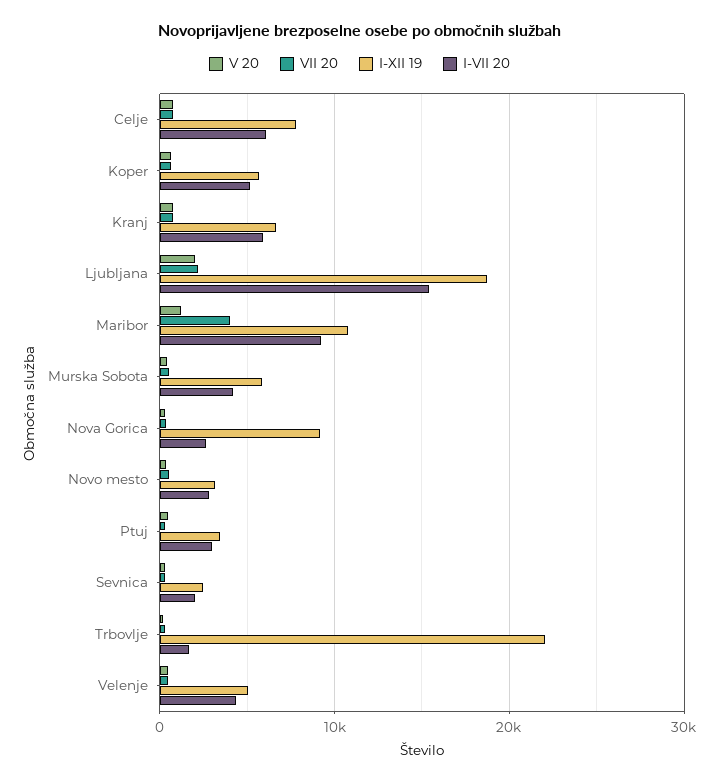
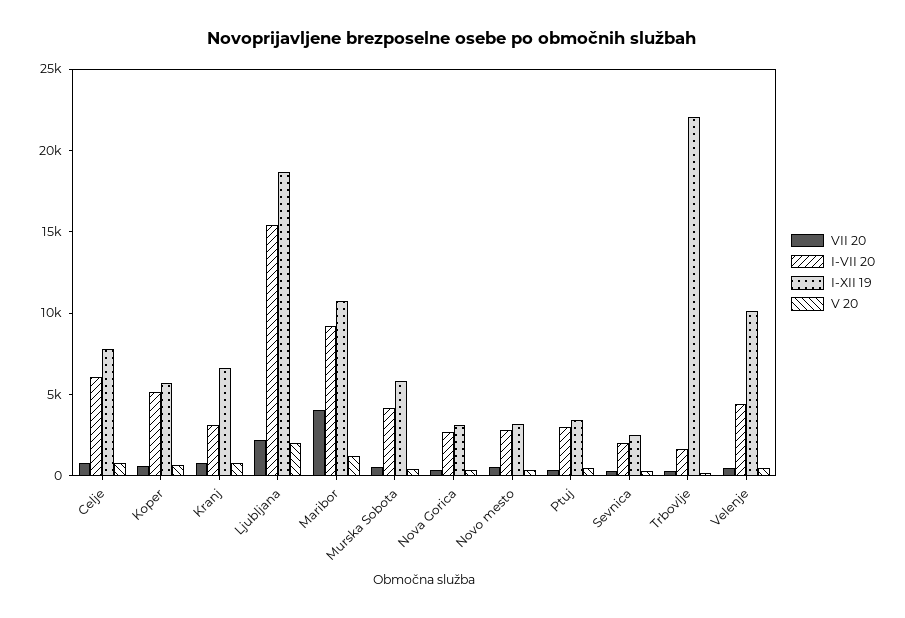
  {
    "V 20": {
      "Celje": 1000,
      "Koper": 1000,
      "Kranj": 1000,
      "Ljubljana": 2000,
      "Maribor": 1000,
      "Murska Sobota": 0,
      "Nova Gorica": 0,
      "Novo mesto": 0,
      "Ptuj": 0,
      "Sevnica": 0,
      "Trbovlje": 0,
      "Velenje": 1000
    },
    "VII 20": {
      "Celje": 1000,
      "Koper": 1000,
      "Kranj": 1000,
      "Ljubljana": 2000,
      "Maribor": 4000,
      "Murska Sobota": 1000,
      "Nova Gorica": 0,
      "Novo mesto": 1000,
      "Ptuj": 0,
      "Sevnica": 0,
      "Trbovlje": 0,
      "Velenje": 0
    },
    "I-XII 19": {
      "Celje": 8000,
      "Koper": 6000,
      "Kranj": 7000,
      "Ljubljana": 19000,
      "Maribor": 11000,
      "Murska Sobota": 6000,
-     "Nova Gorica": 9000,
+     "Nova Gorica": 3000,
      "Novo mesto": 3000,
      "Ptuj": 3000,
      "Sevnica": 2000,
      "Trbovlje": 22000,
-     "Velenje": 5000
+     "Velenje": 10000
    },
    "I-VII 20": {
      "Celje": 6000,
      "Koper": 5000,
-     "Kranj": 6000,
+     "Kranj": 3000,
      "Ljubljana": 15000,
      "Maribor": 9000,
      "Murska Sobota": 4000,
      "Nova Gorica": 3000,
      "Novo mesto": 3000,
      "Ptuj": 3000,
      "Sevnica": 2000,
      "Trbovlje": 2000,
      "Velenje": 4000
    }
  }

